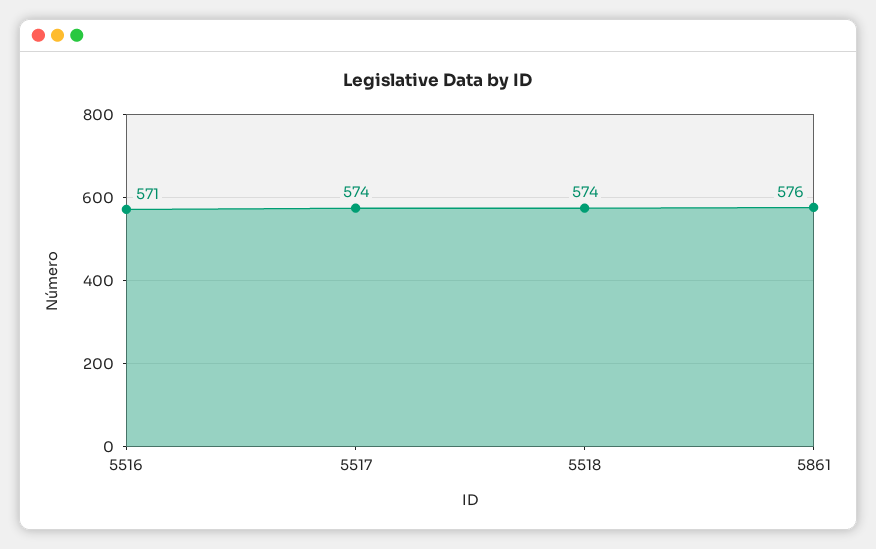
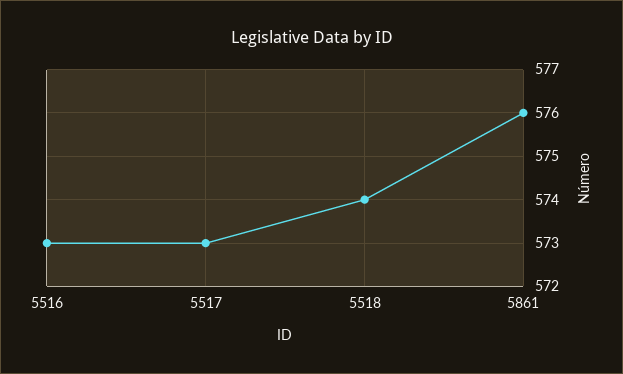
  {
-   "5516": 571,
+   "5516": 573,
-   "5517": 574,
+   "5517": 573,
    "5518": 574,
    "5861": 576
  }

